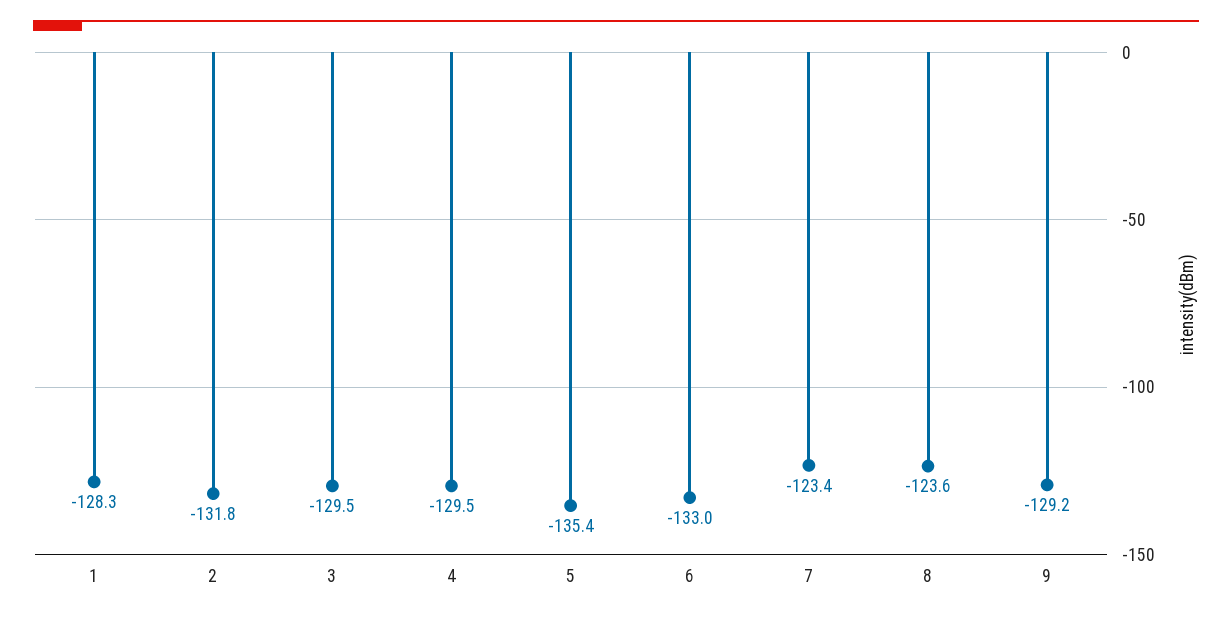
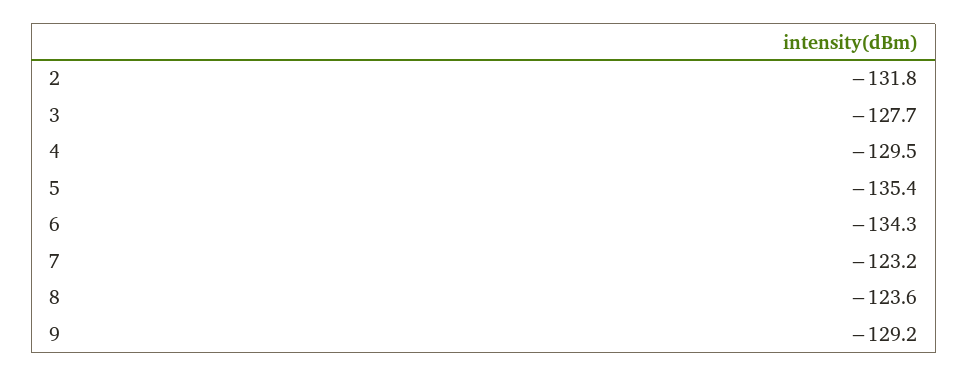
  {
-   "1": -128.3,
    "2": -131.8,
-   "3": -129.5,
+   "3": -127.7,
    "4": -129.5,
    "5": -135.4,
-   "6": -133,
+   "6": -134.3,
-   "7": -123.4,
+   "7": -123.2,
    "8": -123.6,
    "9": -129.2
  }

